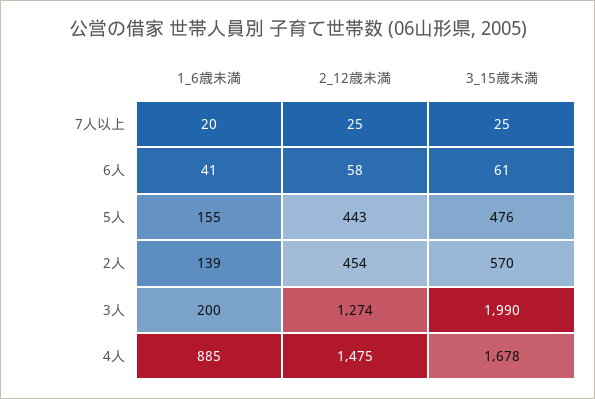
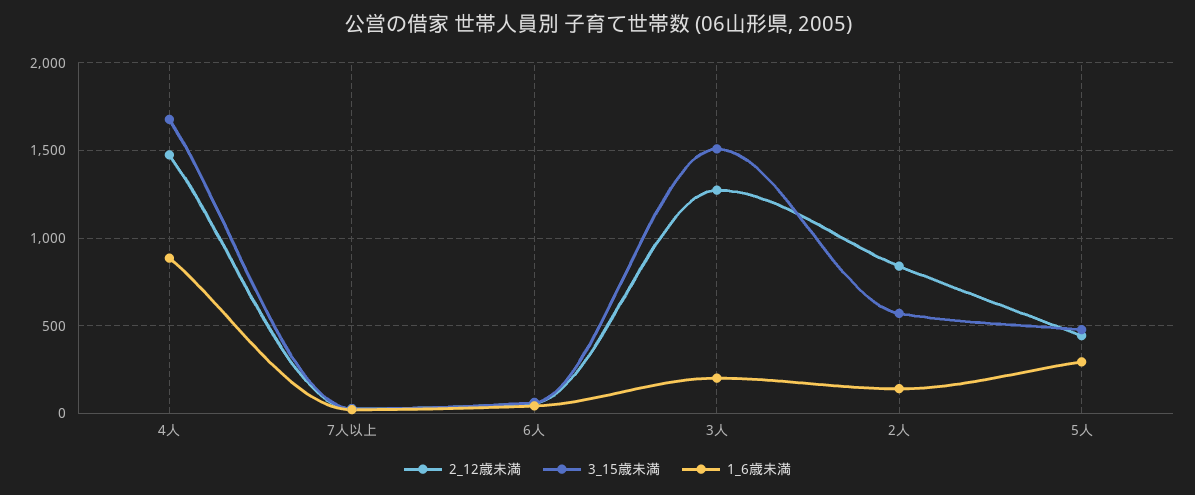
  {
    "1_6歳未満": {
      "7人以上": 20,
      "6人": 41,
-     "5人": 155,
+     "5人": 300,
      "2人": 139,
      "3人": 200,
      "4人": 885
    },
    "2_12歳未満": {
      "7人以上": 25,
      "6人": 58,
      "5人": 443,
-     "2人": 454,
+     "2人": 850,
      "3人": 1274,
      "4人": 1475
    },
    "3_15歳未満": {
      "7人以上": 25,
      "6人": 61,
      "5人": 476,
      "2人": 570,
-     "3人": 1990,
+     "3人": 1500,
      "4人": 1678
    }
  }

